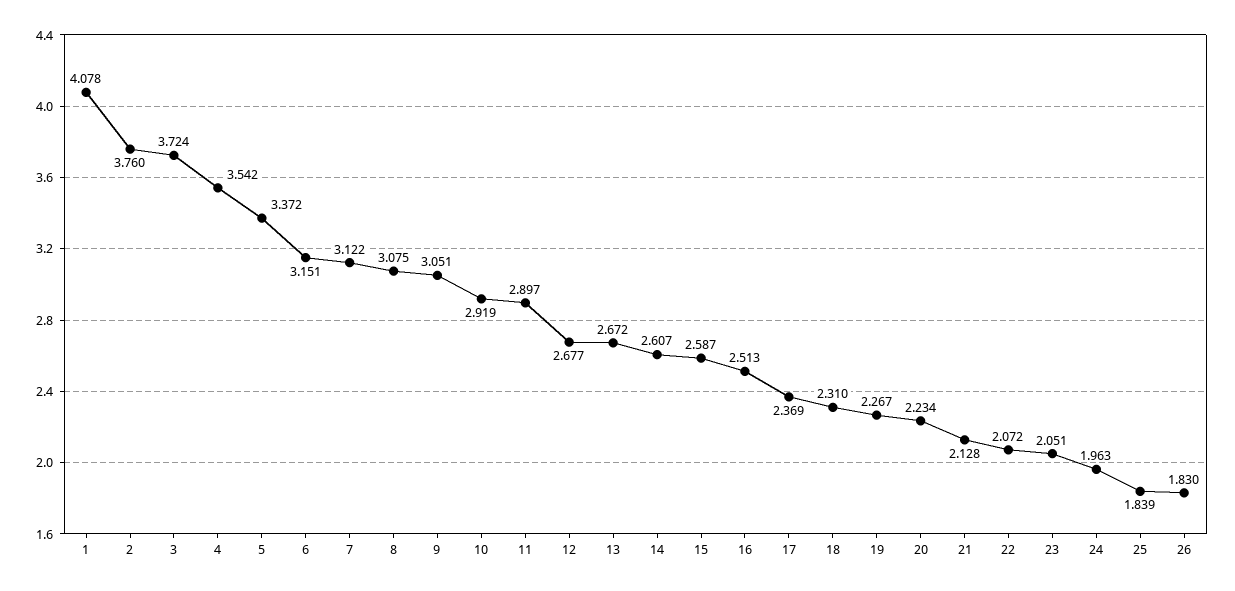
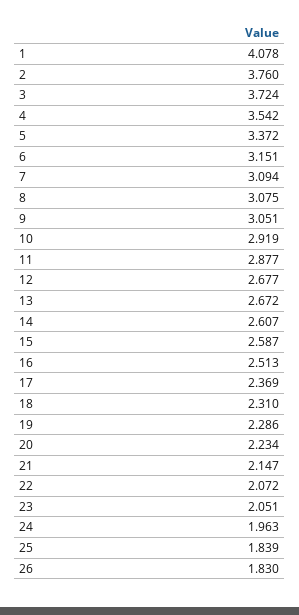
  {
    "1": 4.078,
    "2": 3.76,
    "3": 3.724,
    "4": 3.542,
    "5": 3.372,
    "6": 3.151,
-   "7": 3.122,
+   "7": 3.094,
    "8": 3.075,
    "9": 3.051,
    "10": 2.919,
-   "11": 2.897,
+   "11": 2.877,
    "12": 2.677,
    "13": 2.672,
    "14": 2.607,
    "15": 2.587,
    "16": 2.513,
    "17": 2.369,
    "18": 2.31,
-   "19": 2.267,
+   "19": 2.286,
    "20": 2.234,
-   "21": 2.128,
+   "21": 2.147,
    "22": 2.072,
    "23": 2.051,
    "24": 1.963,
    "25": 1.839,
    "26": 1.83
  }

